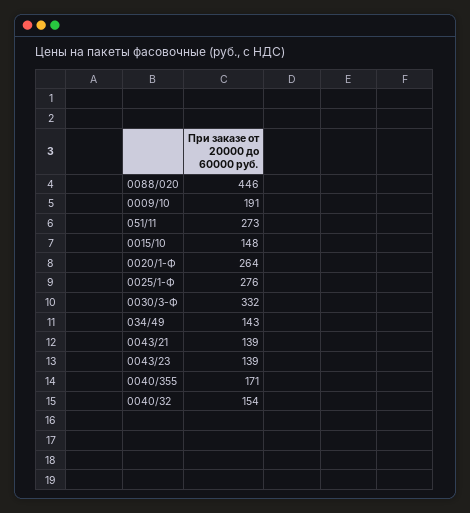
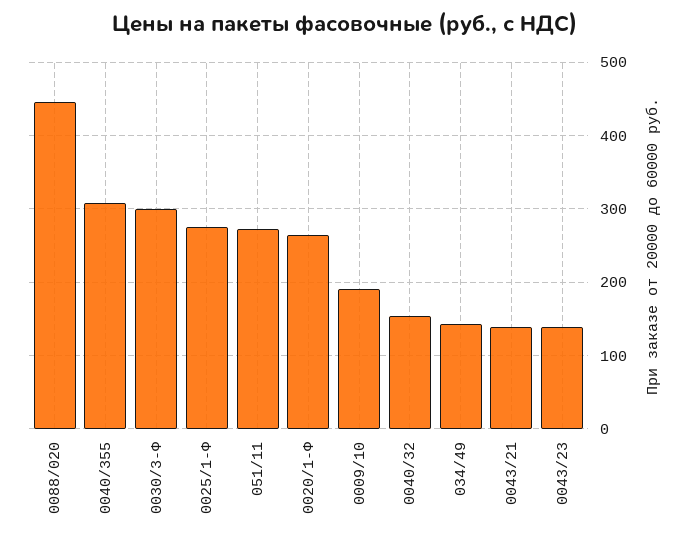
  {
    "0088/020": 446,
    "0009/10": 191,
    "051/11": 273,
-   "0015/10": 148,
    "0020/1-Ф": 264,
    "0025/1-Ф": 276,
-   "0030/3-Ф": 332,
+   "0030/3-Ф": 300,
    "034/49": 143,
    "0043/21": 139,
    "0043/23": 139,
-   "0040/355": 171,
+   "0040/355": 310,
    "0040/32": 154
  }

